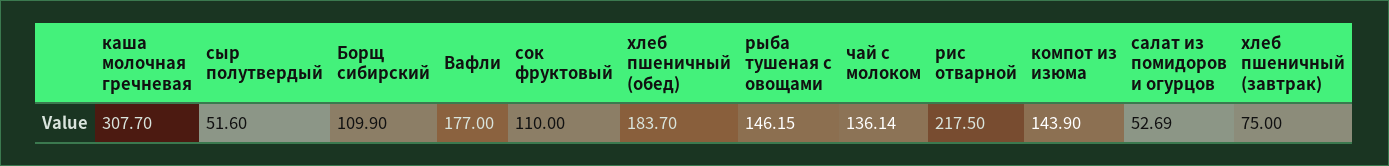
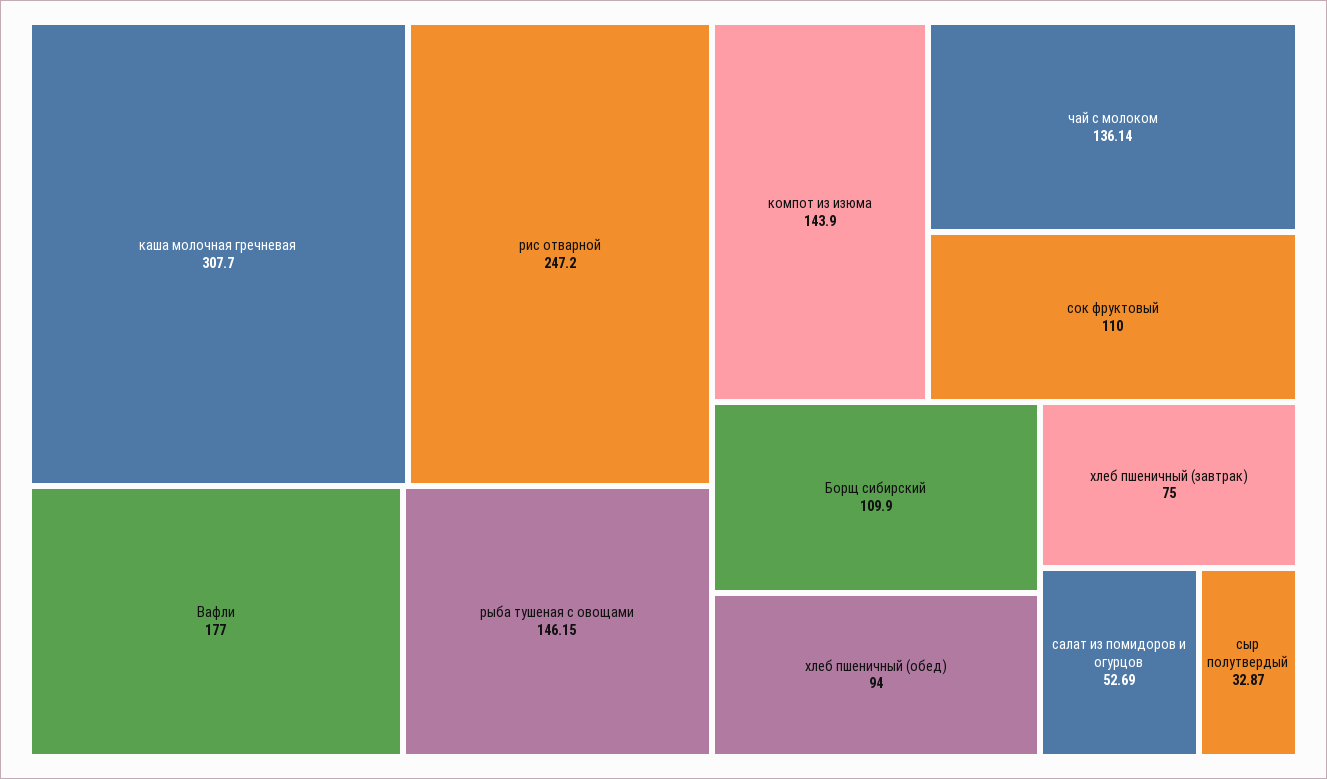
  {
    "каша молочная гречневая": 307.7,
-   "сыр полутвердый": 51.6,
+   "сыр полутвердый": 32.87,
    "Борщ сибирский": 109.9,
    "Вафли": 177,
    "сок фруктовый": 110,
-   "хлеб пшеничный (обед)": 183.7,
+   "хлеб пшеничный (обед)": 94,
    "рыба тушеная с овощами": 146.15,
    "чай с молоком": 136.14,
-   "рис отварной": 217.5,
+   "рис отварной": 247.2,
    "компот из изюма": 143.9,
    "салат из помидоров и огурцов": 52.69,
    "хлеб пшеничный (завтрак)": 75
  }

